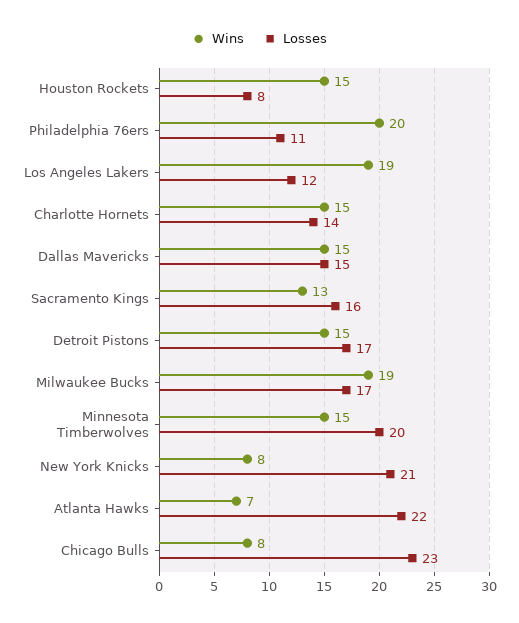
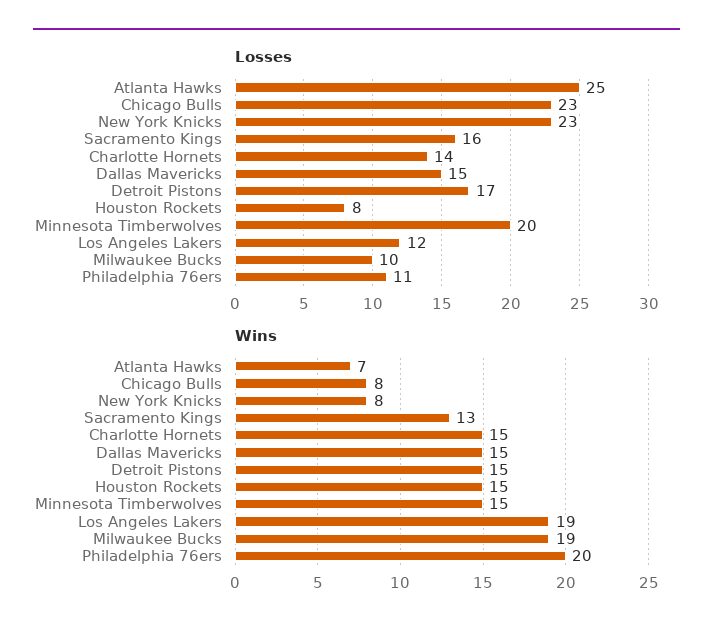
  {
    "Wins": {
      "Houston Rockets": 15,
      "Philadelphia 76ers": 20,
      "Los Angeles Lakers": 19,
      "Charlotte Hornets": 15,
      "Dallas Mavericks": 15,
      "Sacramento Kings": 13,
      "Detroit Pistons": 15,
      "Milwaukee Bucks": 19,
      "Minnesota Timberwolves": 15,
      "New York Knicks": 8,
      "Atlanta Hawks": 7,
      "Chicago Bulls": 8
    },
    "Losses": {
      "Houston Rockets": 8,
      "Philadelphia 76ers": 11,
      "Los Angeles Lakers": 12,
      "Charlotte Hornets": 14,
      "Dallas Mavericks": 15,
      "Sacramento Kings": 16,
      "Detroit Pistons": 17,
-     "Milwaukee Bucks": 17,
+     "Milwaukee Bucks": 10,
      "Minnesota Timberwolves": 20,
-     "New York Knicks": 21,
+     "New York Knicks": 23,
-     "Atlanta Hawks": 22,
+     "Atlanta Hawks": 25,
      "Chicago Bulls": 23
    }
  }

